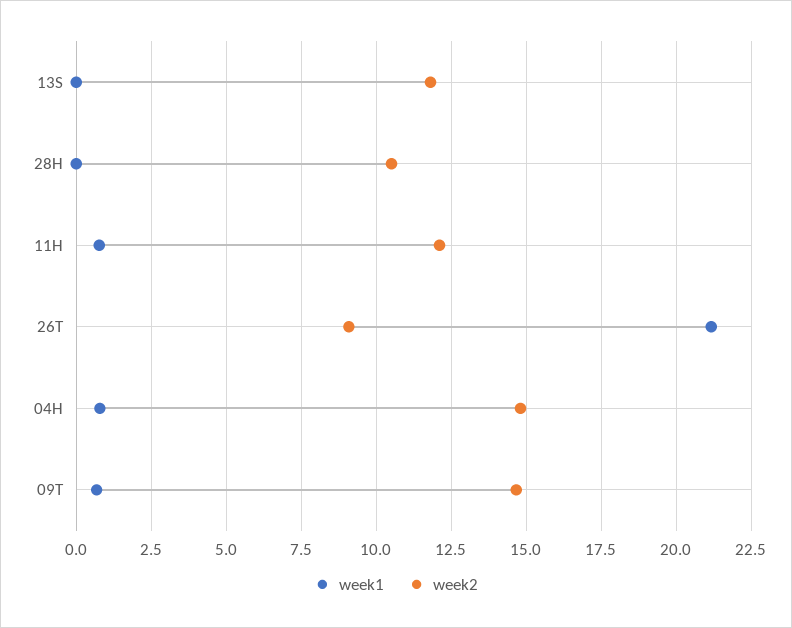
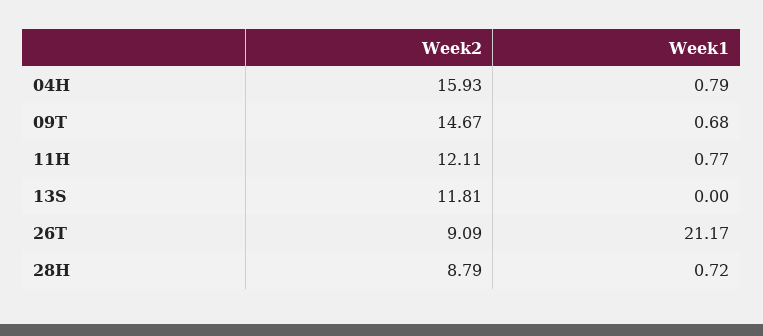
  {
    "week1": {
      "13S": 0,
-     "28H": 0,
+     "28H": 0.72,
      "11H": 0.77,
      "26T": 21.17,
      "04H": 0.79,
      "09T": 0.68
    },
    "week2": {
      "13S": 11.81,
-     "28H": 10.5,
+     "28H": 8.79,
      "11H": 12.11,
      "26T": 9.09,
-     "04H": 14.75,
+     "04H": 15.93,
      "09T": 14.67
    }
  }

